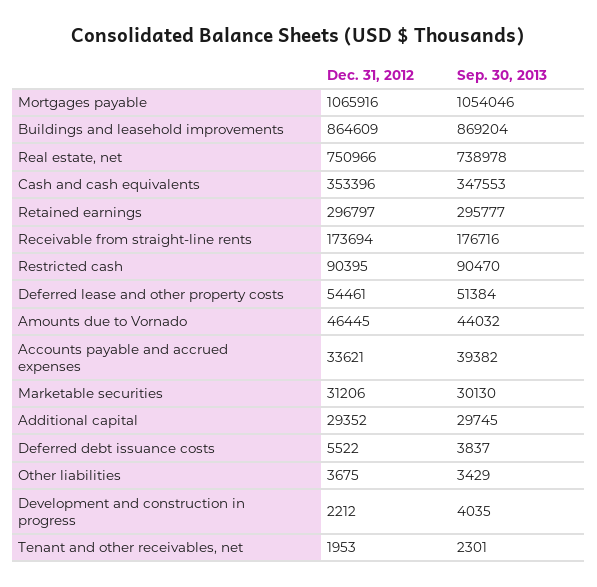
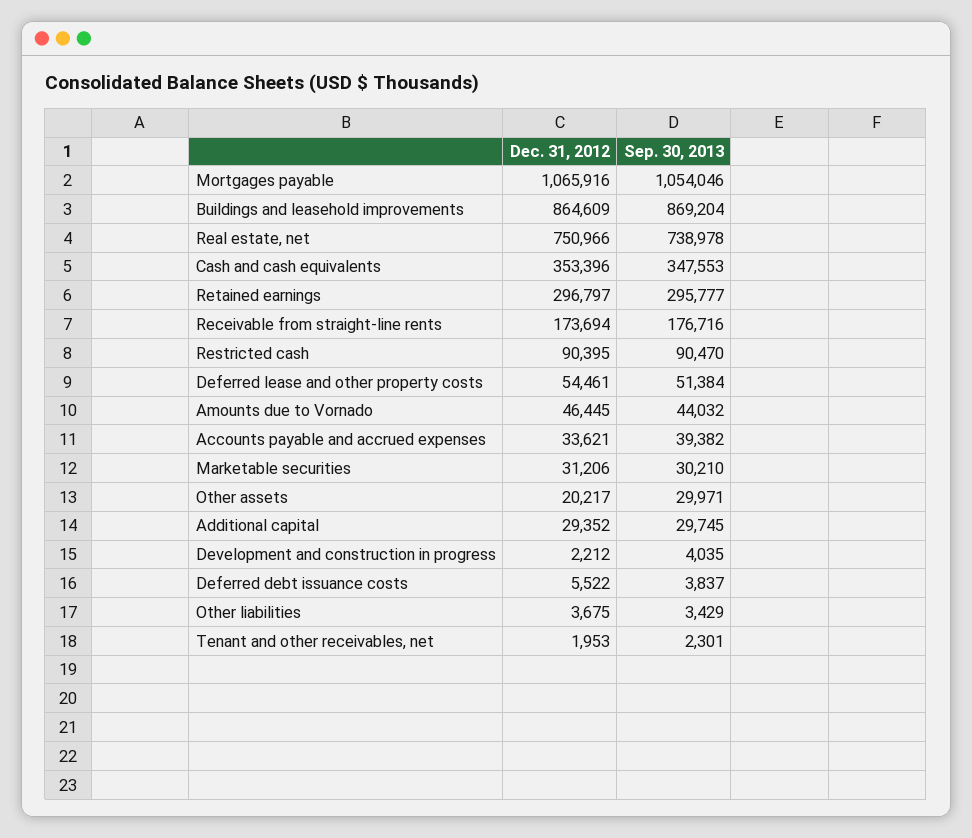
  {
    "Dec. 31, 2012": {
      "Mortgages payable": 1065916,
      "Buildings and leasehold improvements": 864609,
      "Real estate, net": 750966,
      "Cash and cash equivalents": 353396,
      "Retained earnings": 296797,
      "Receivable from straight-line rents": 173694,
      "Restricted cash": 90395,
      "Deferred lease and other property costs": 54461,
      "Amounts due to Vornado": 46445,
      "Accounts payable and accrued expenses": 33621,
      "Marketable securities": 31206,
      "Additional capital": 29352,
      "Deferred debt issuance costs": 5522,
      "Other liabilities": 3675,
      "Development and construction in progress": 2212,
-     "Tenant and other receivables, net": 1953
+     "Tenant and other receivables, net": 1953,
+     "Other assets": 20217
    },
    "Sep. 30, 2013": {
      "Mortgages payable": 1054046,
      "Buildings and leasehold improvements": 869204,
      "Real estate, net": 738978,
      "Cash and cash equivalents": 347553,
      "Retained earnings": 295777,
      "Receivable from straight-line rents": 176716,
      "Restricted cash": 90470,
      "Deferred lease and other property costs": 51384,
      "Amounts due to Vornado": 44032,
      "Accounts payable and accrued expenses": 39382,
-     "Marketable securities": 30130,
+     "Marketable securities": 30210,
      "Additional capital": 29745,
      "Deferred debt issuance costs": 3837,
      "Other liabilities": 3429,
      "Development and construction in progress": 4035,
-     "Tenant and other receivables, net": 2301
+     "Tenant and other receivables, net": 2301,
+     "Other assets": 29971
    }
  }

